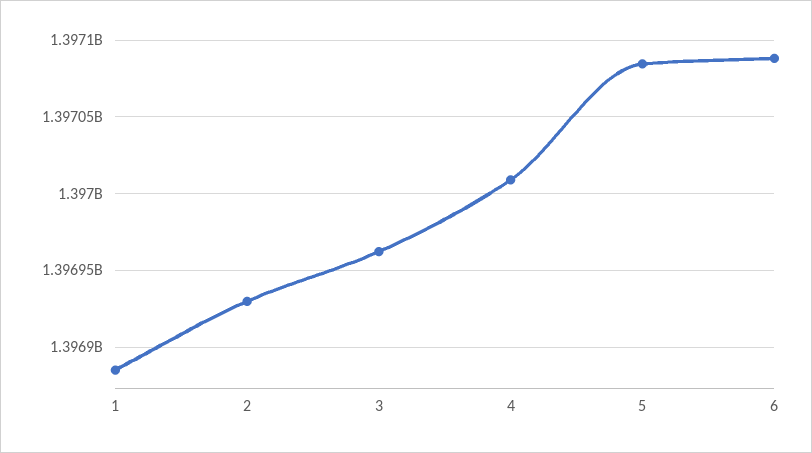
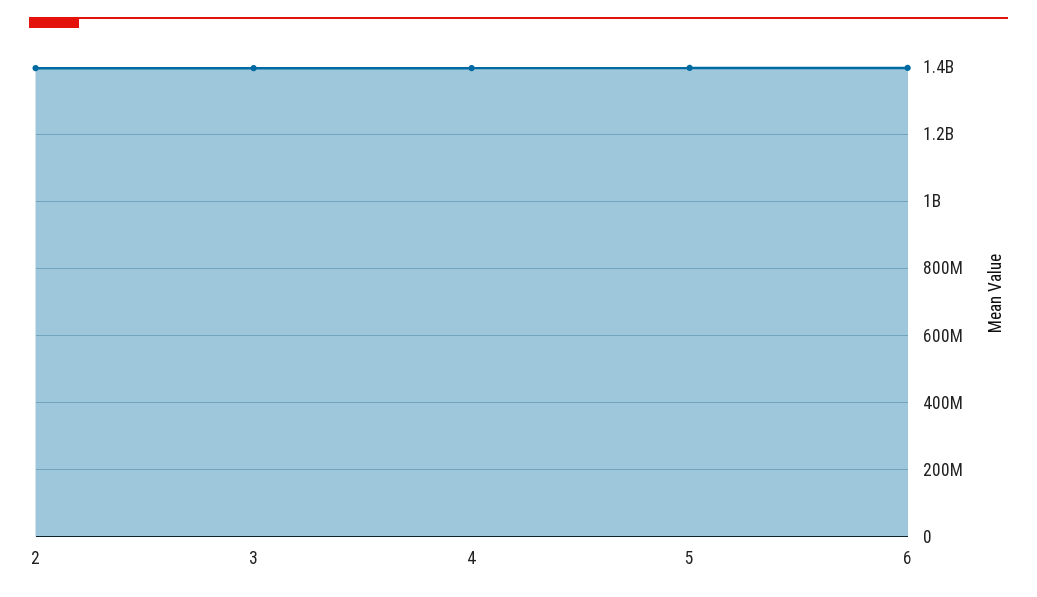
  {
-   "1": 1396885000,
    "2": 1396930000,
    "3": 1396960000,
    "4": 1397010000,
    "5": 1397085000,
    "6": 1397090000
  }

